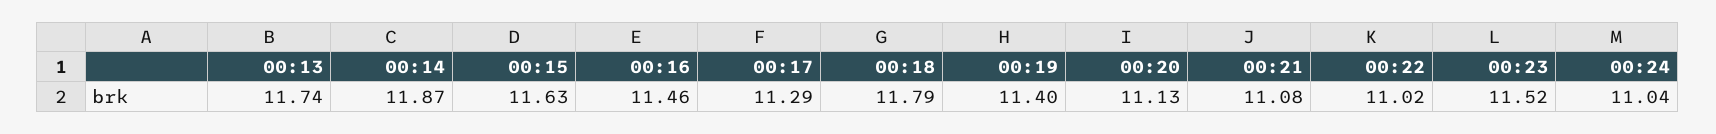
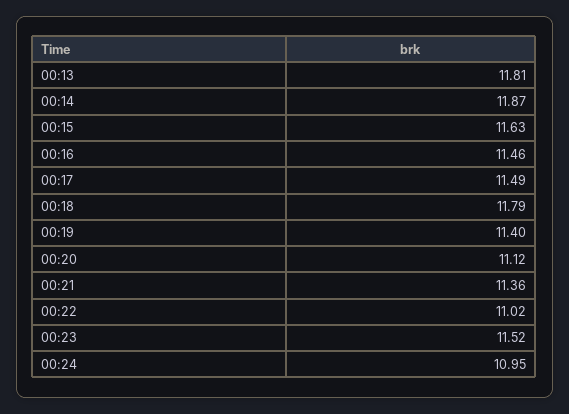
  {
-   "00:13": 11.74,
+   "00:13": 11.81,
    "00:14": 11.87,
    "00:15": 11.63,
    "00:16": 11.46,
-   "00:17": 11.29,
+   "00:17": 11.49,
    "00:18": 11.79,
    "00:19": 11.4,
-   "00:20": 11.13,
+   "00:20": 11.12,
-   "00:21": 11.08,
+   "00:21": 11.36,
    "00:22": 11.02,
    "00:23": 11.52,
-   "00:24": 11.04
+   "00:24": 10.95
  }

